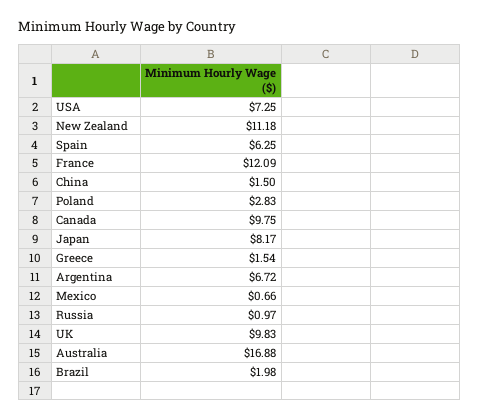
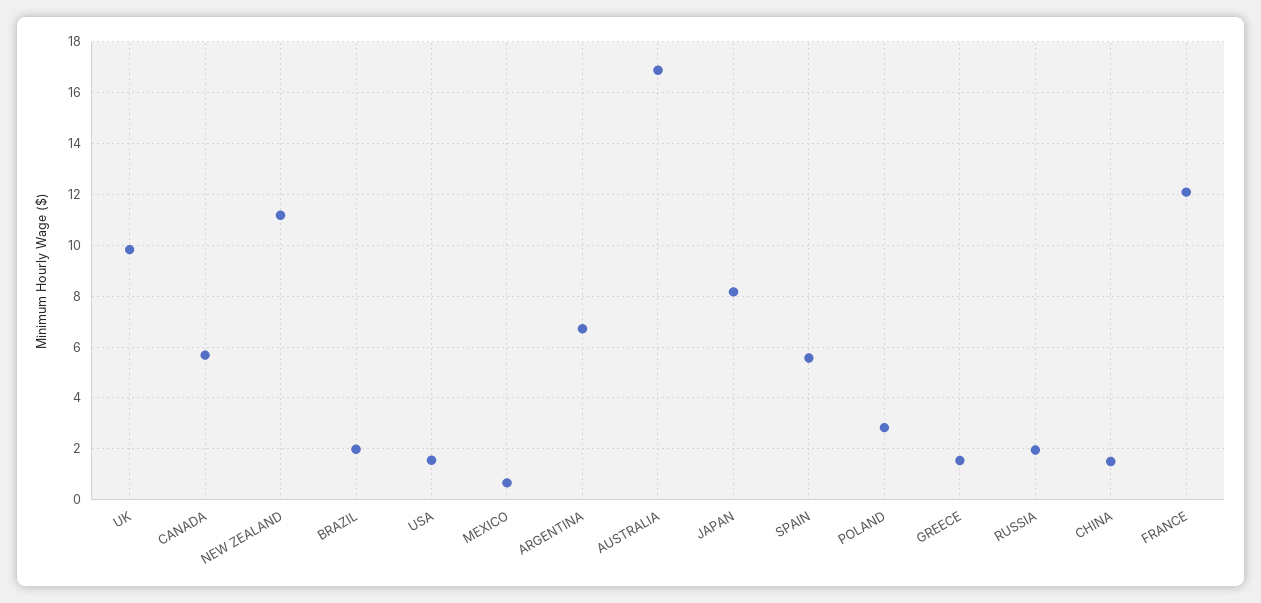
  {
-   "USA": 7.25,
+   "USA": 1.5,
    "New Zealand": 11.18,
-   "Spain": 6.25,
+   "Spain": 5.5,
    "France": 12.09,
    "China": 1.5,
    "Poland": 2.83,
-   "Canada": 9.75,
+   "Canada": 5.75,
    "Japan": 8.17,
    "Greece": 1.54,
    "Argentina": 6.72,
    "Mexico": 0.66,
-   "Russia": 0.97,
+   "Russia": 2,
    "UK": 9.83,
    "Australia": 16.88,
    "Brazil": 1.98
  }

